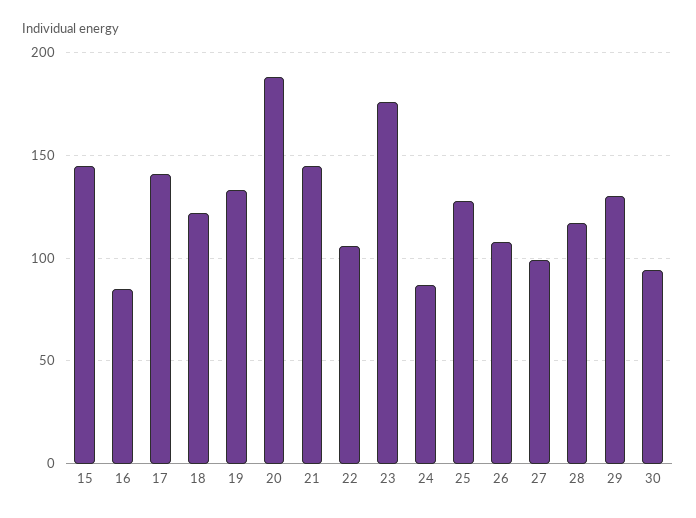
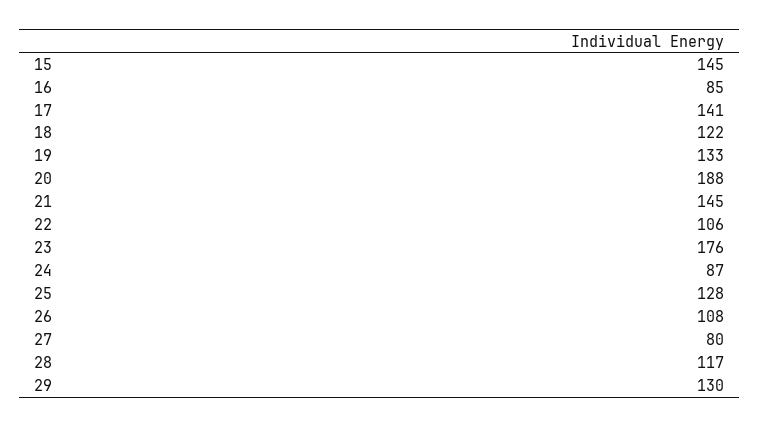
  {
    "15": 145,
    "16": 85,
    "17": 141,
    "18": 122,
    "19": 133,
    "20": 188,
    "21": 145,
    "22": 106,
    "23": 176,
    "24": 87,
    "25": 128,
    "26": 108,
-   "27": 100,
+   "27": 80,
    "28": 117,
-   "29": 130,
+   "29": 130
-   "30": 95
  }

